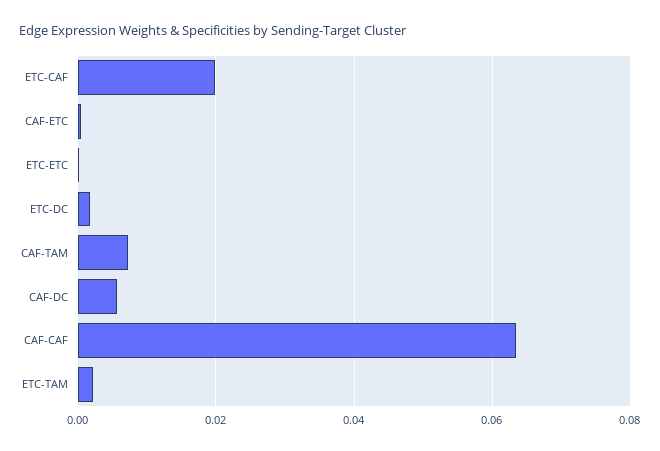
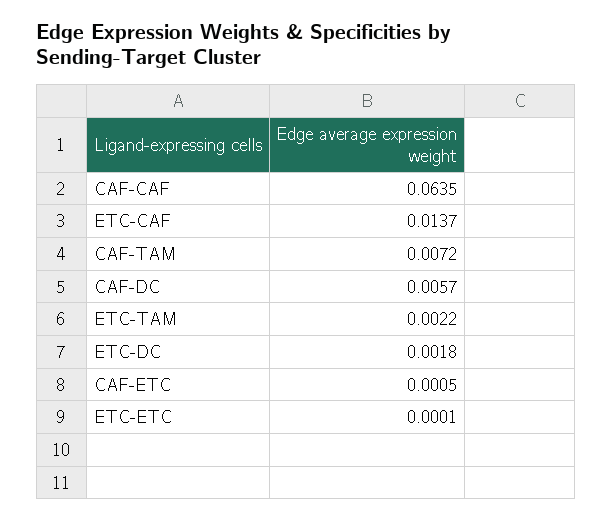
  {
-   "ETC-CAF": 0.02,
+   "ETC-CAF": 0.0137,
    "CAF-ETC": 0.0005,
    "ETC-ETC": 0.0001,
    "ETC-DC": 0.0018,
    "CAF-TAM": 0.0072,
    "CAF-DC": 0.0057,
    "CAF-CAF": 0.0635,
    "ETC-TAM": 0.0022
  }

